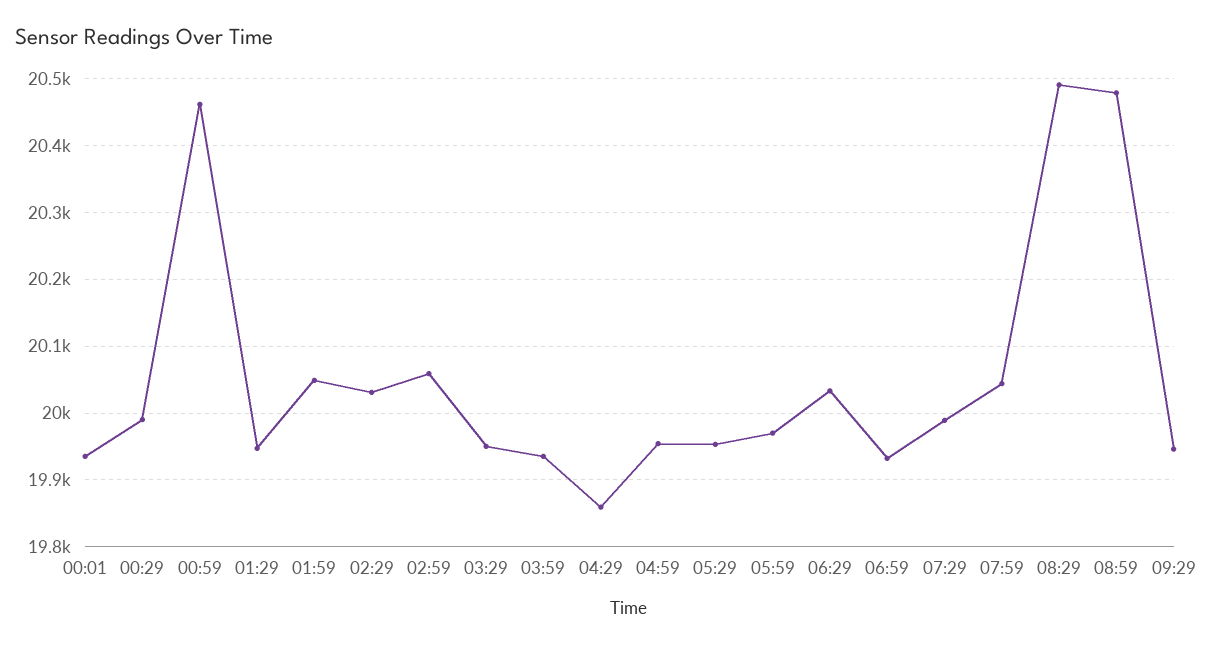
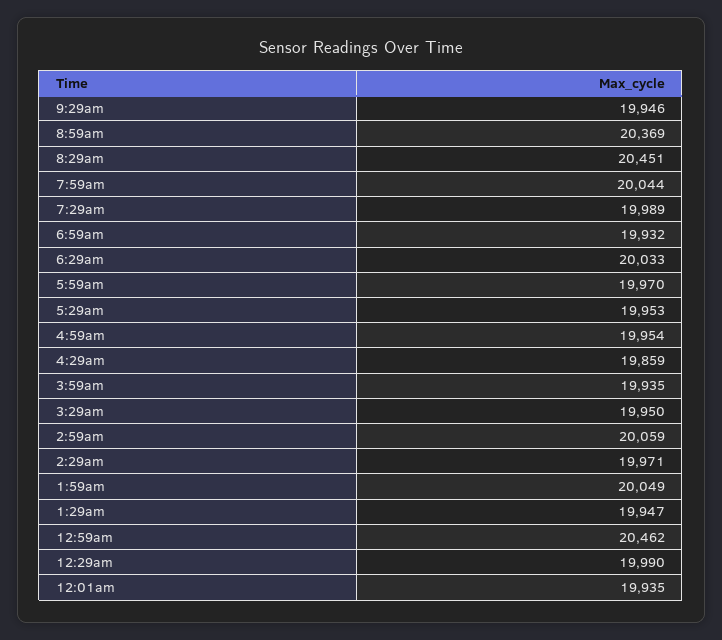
  {
    "00:01": 19935,
    "00:29": 19990,
    "00:59": 20462,
    "01:29": 19947,
    "01:59": 20049,
-   "02:29": 20030,
+   "02:29": 19971,
    "02:59": 20059,
    "03:29": 19950,
    "03:59": 19935,
    "04:29": 19859,
    "04:59": 19954,
    "05:29": 19953,
    "05:59": 19970,
    "06:29": 20033,
    "06:59": 19932,
    "07:29": 19989,
    "07:59": 20044,
-   "08:29": 20490,
+   "08:29": 20451,
-   "08:59": 20480,
+   "08:59": 20369,
    "09:29": 19946
  }

